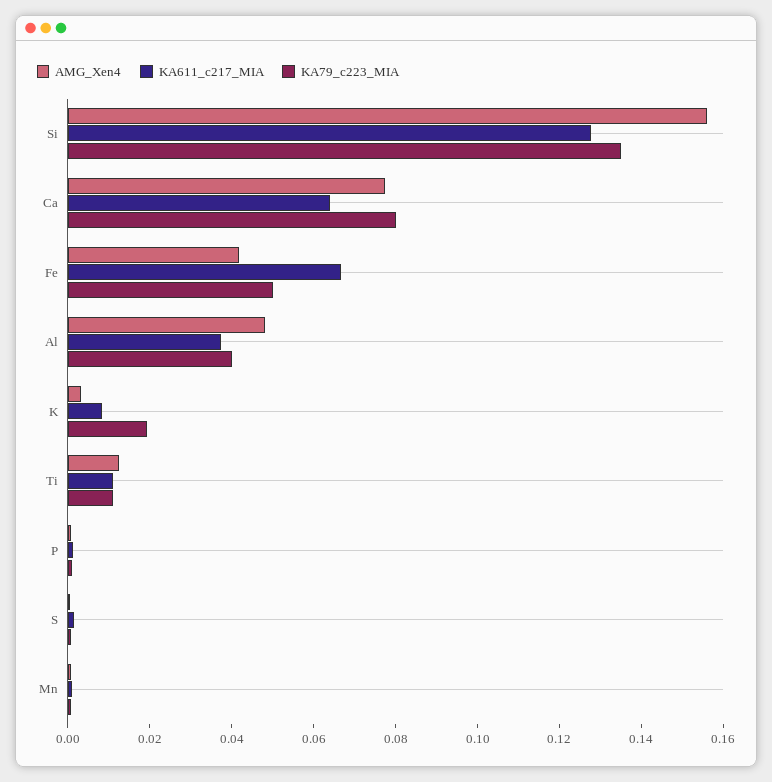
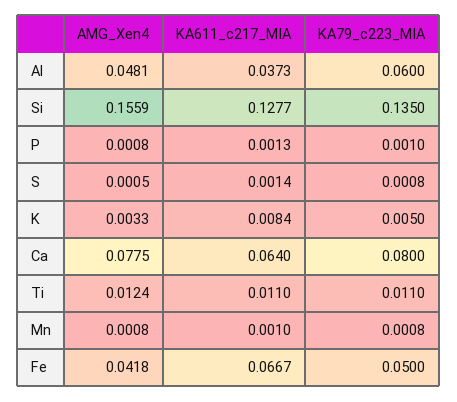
  {
    "AMG_Xen4": {
      "Si": 0.1559,
      "Ca": 0.0775,
      "Fe": 0.0418,
      "Al": 0.0481,
      "K": 0.0033,
      "Ti": 0.0124,
      "P": 0.0008,
      "S": 0.0005,
      "Mn": 0.0008
    },
    "KA611_c217_MIA": {
      "Si": 0.1277,
      "Ca": 0.064,
      "Fe": 0.0667,
      "Al": 0.0373,
      "K": 0.0084,
      "Ti": 0.011,
      "P": 0.0013,
      "S": 0.0014,
      "Mn": 0.001
    },
    "KA79_c223_MIA": {
      "Si": 0.135,
      "Ca": 0.08,
      "Fe": 0.05,
-     "Al": 0.04,
+     "Al": 0.06,
-     "K": 0.02,
+     "K": 0.005,
      "Ti": 0.011,
      "P": 0.001,
      "S": 0.0008,
      "Mn": 0.0008
    }
  }

